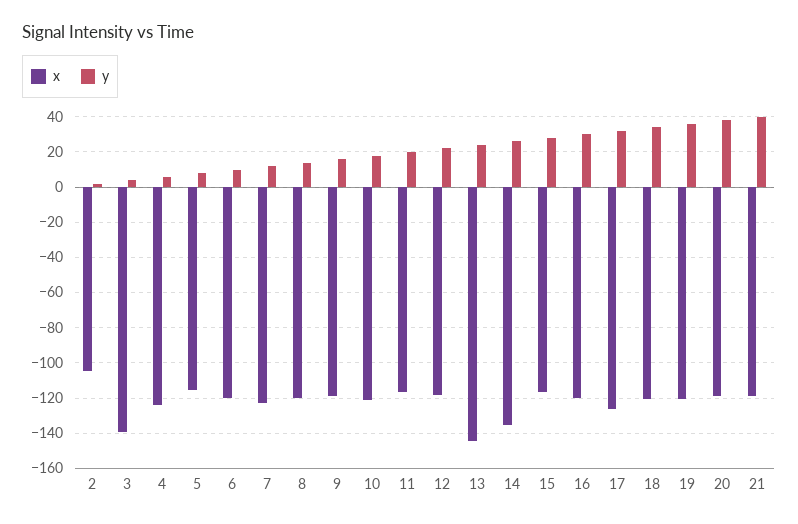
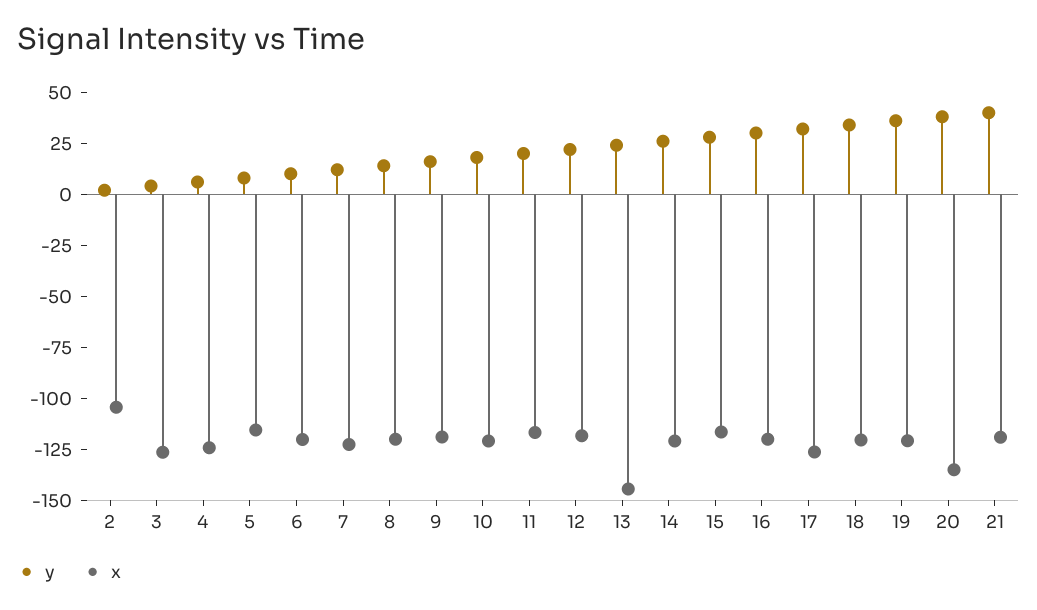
  {
    "x": {
      "2": -105,
-     "3": -140,
+     "3": -125,
      "4": -125,
      "5": -115,
      "6": -120,
      "7": -125,
      "8": -120,
      "9": -120,
      "10": -120,
      "11": -115,
      "12": -120,
      "13": -145,
-     "14": -135,
+     "14": -120,
      "15": -115,
      "16": -120,
      "17": -125,
      "18": -120,
      "19": -120,
-     "20": -120,
+     "20": -135,
      "21": -120
    },
    "y": {
      "2": 0,
      "3": 5,
      "4": 5,
      "5": 10,
      "6": 10,
      "7": 10,
      "8": 15,
      "9": 15,
      "10": 20,
      "11": 20,
      "12": 20,
      "13": 25,
      "14": 25,
      "15": 30,
      "16": 30,
      "17": 30,
      "18": 35,
      "19": 35,
      "20": 40,
      "21": 40
    }
  }

